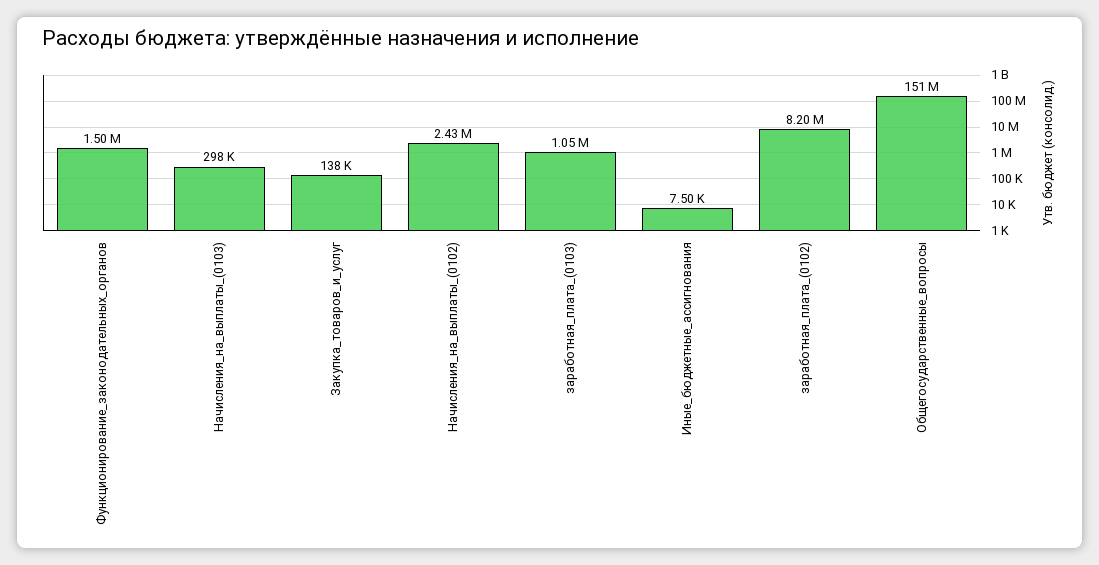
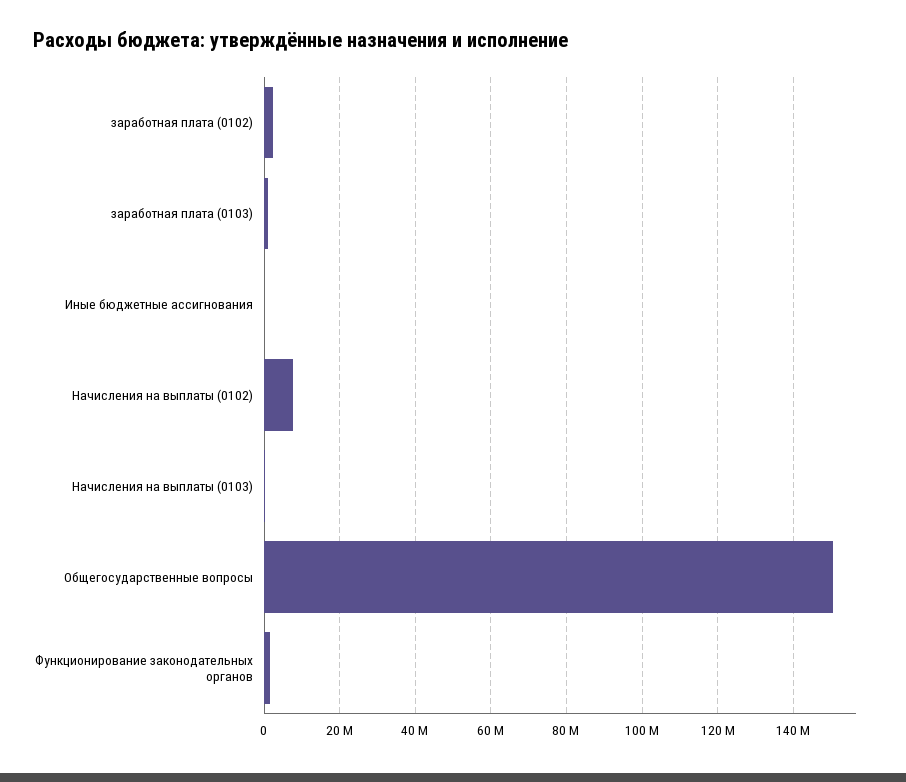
  {
    "Функционирование_законодательных_органов": 1500000,
    "Начисления_на_выплаты_(0103)": 298000,
-   "Закупка_товаров_и_услуг": 138000,
-   "Начисления_на_выплаты_(0102)": 2430000,
+   "Начисления_на_выплаты_(0102)": 8000000,
    "заработная_плата_(0103)": 1050000,
    "Иные_бюджетные_ассигнования": 7500,
-   "заработная_плата_(0102)": 8200000,
+   "заработная_плата_(0102)": 2000000,
    "Общегосударственные_вопросы": 151000000
  }

